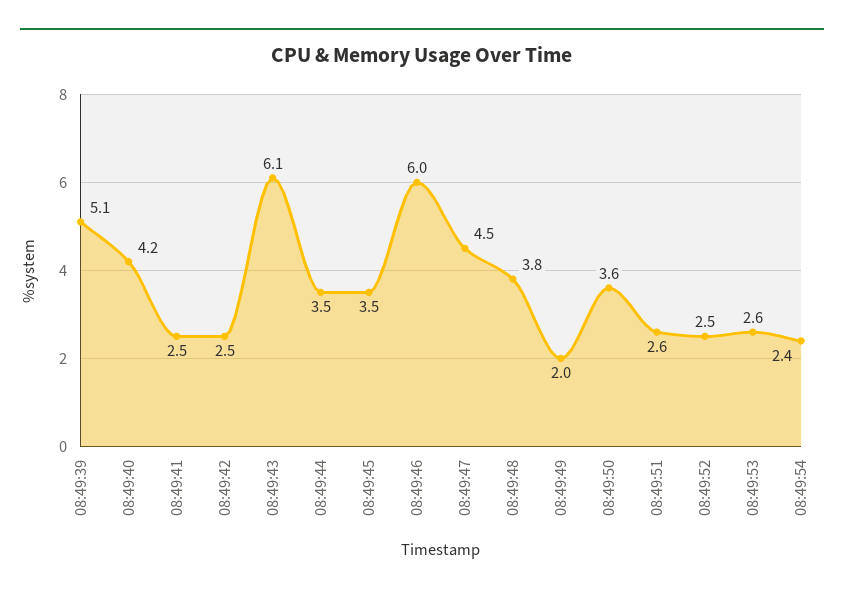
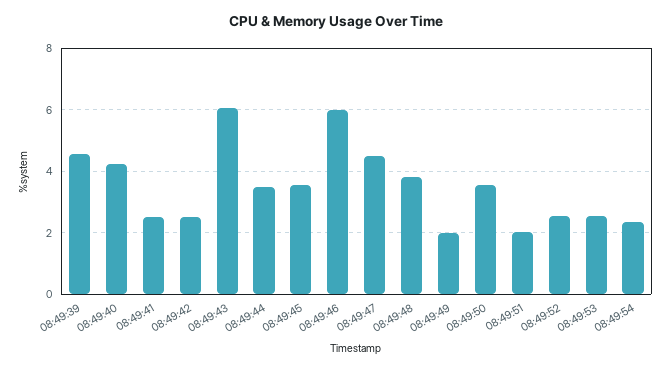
  {
-   "08:49:39": 5.1,
+   "08:49:39": 4.6,
    "08:49:40": 4.2,
    "08:49:41": 2.5,
    "08:49:42": 2.5,
    "08:49:43": 6.1,
    "08:49:44": 3.5,
    "08:49:45": 3.5,
    "08:49:46": 6,
    "08:49:47": 4.5,
    "08:49:48": 3.8,
    "08:49:49": 2,
    "08:49:50": 3.6,
-   "08:49:51": 2.6,
+   "08:49:51": 2,
    "08:49:52": 2.5,
    "08:49:53": 2.6,
    "08:49:54": 2.4
  }

